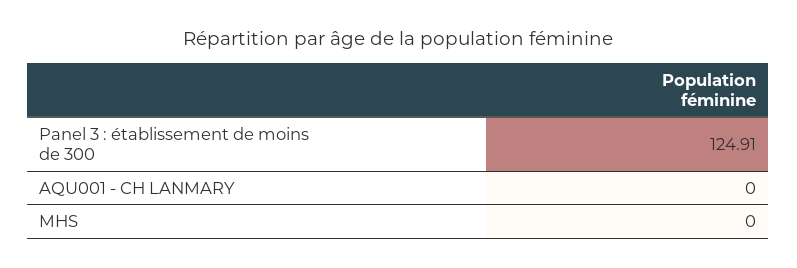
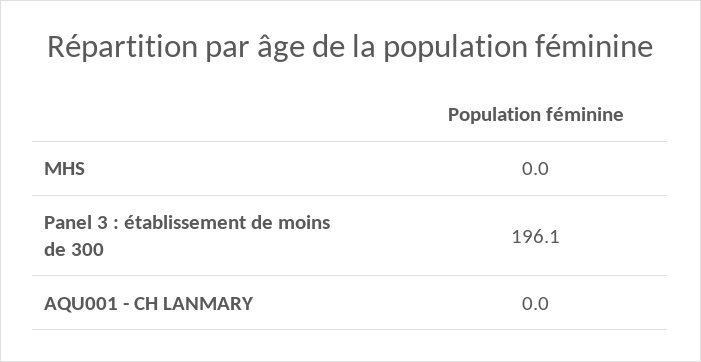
  {
-   "Panel 3 : établissement de moins de 300": 124.91,
+   "Panel 3 : établissement de moins de 300": 196.1,
    "AQU001 - CH LANMARY": 0,
    "MHS": 0
  }

